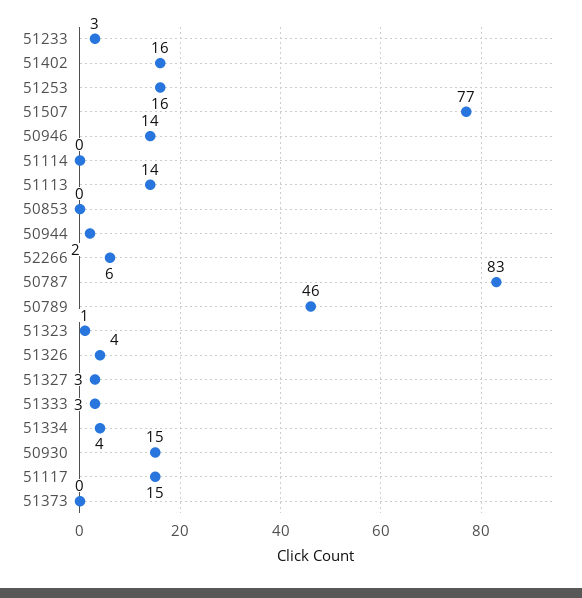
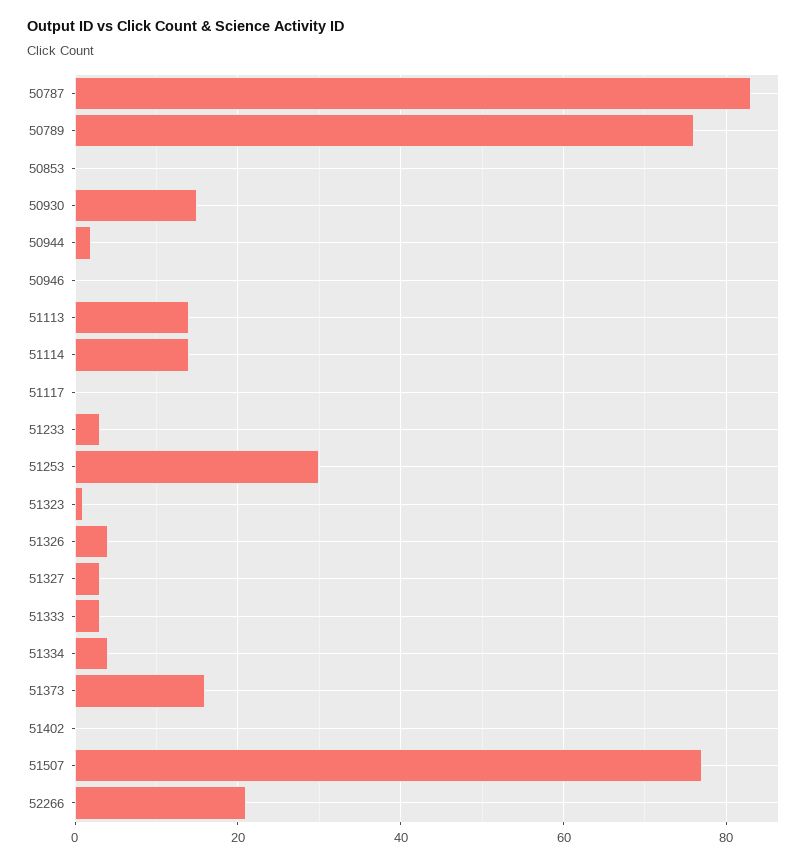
  {
    "51233": 3,
-   "51402": 16,
+   "51402": 0,
-   "51253": 16,
+   "51253": 30,
    "51507": 77,
-   "50946": 14,
+   "50946": 0,
-   "51114": 0,
+   "51114": 15,
    "51113": 14,
    "50853": 0,
    "50944": 2,
-   "52266": 6,
+   "52266": 20,
    "50787": 83,
-   "50789": 46,
+   "50789": 75,
    "51323": 1,
    "51326": 4,
    "51327": 3,
    "51333": 3,
    "51334": 4,
    "50930": 15,
-   "51117": 15,
+   "51117": 0,
-   "51373": 0
+   "51373": 15
  }

